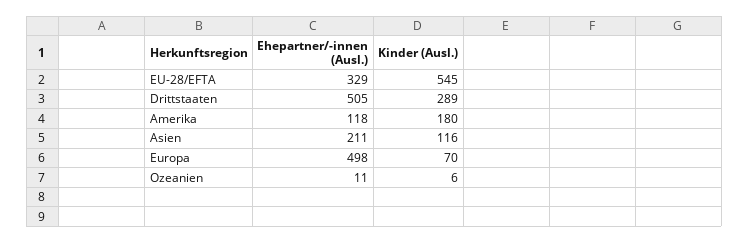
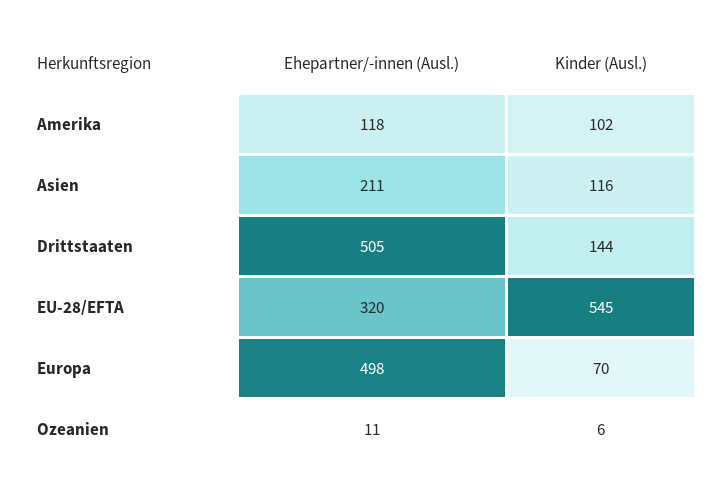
  {
    "Ehepartner/-innen (Ausl.)": {
-     "EU-28/EFTA": 329,
+     "EU-28/EFTA": 320,
      "Drittstaaten": 505,
      "Amerika": 118,
      "Asien": 211,
      "Europa": 498,
      "Ozeanien": 11
    },
    "Kinder (Ausl.)": {
      "EU-28/EFTA": 545,
-     "Drittstaaten": 289,
+     "Drittstaaten": 144,
-     "Amerika": 180,
+     "Amerika": 102,
      "Asien": 116,
      "Europa": 70,
      "Ozeanien": 6
    }
  }

